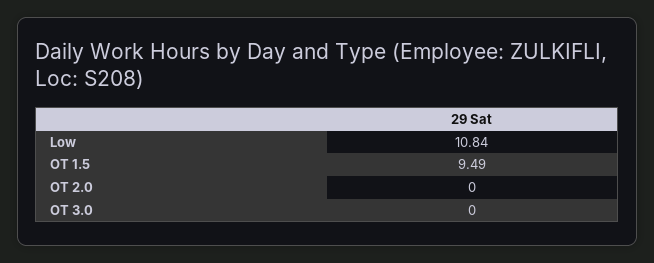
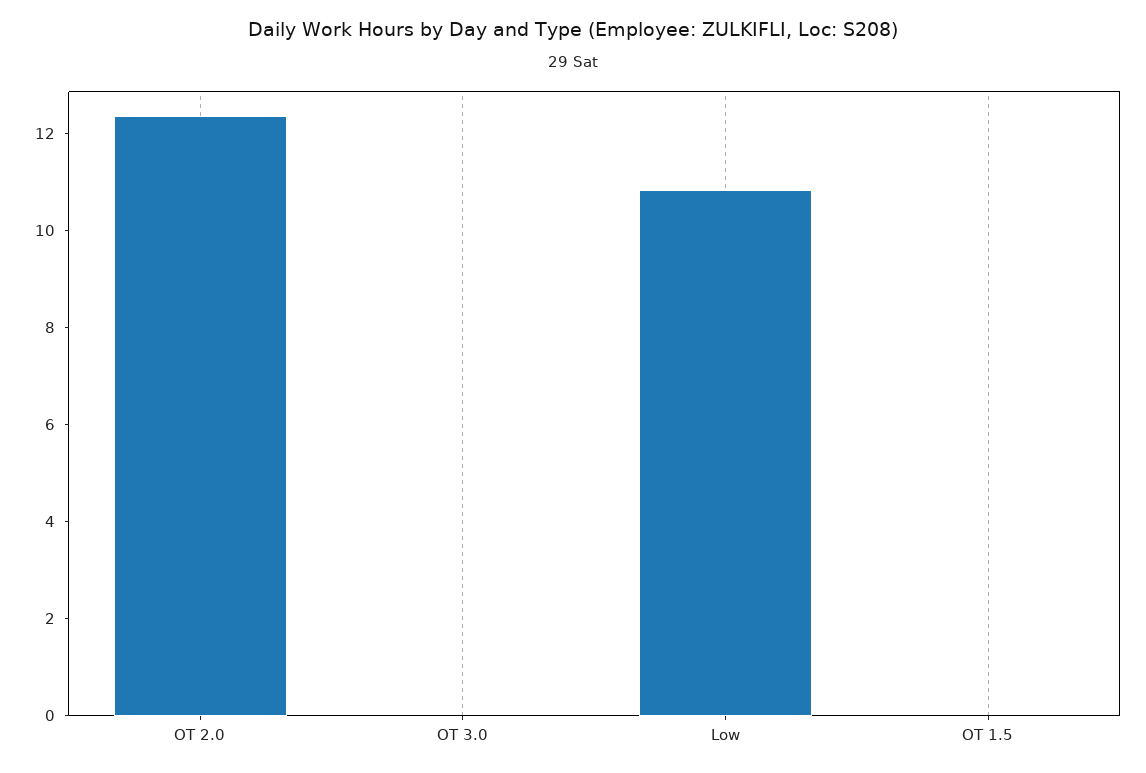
  {
    "Low": 10.84,
-   "OT 1.5": 9.49,
+   "OT 1.5": 0,
-   "OT 2.0": 0,
+   "OT 2.0": 12.5,
    "OT 3.0": 0
  }

